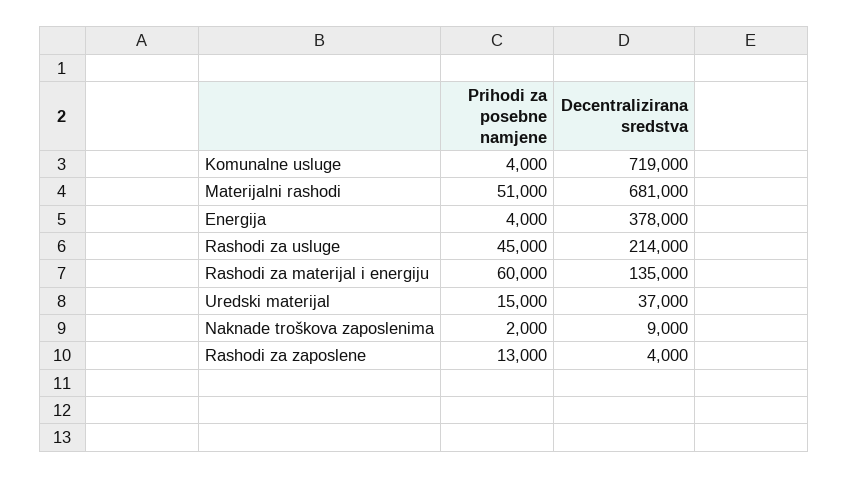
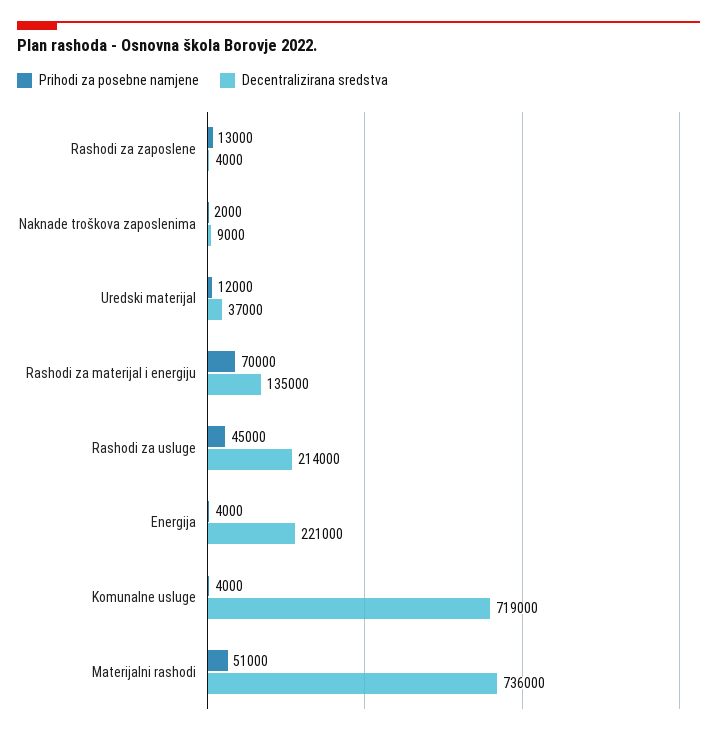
  {
    "Prihodi za posebne namjene": {
      "Komunalne usluge": 4000,
      "Materijalni rashodi": 51000,
      "Energija": 4000,
      "Rashodi za usluge": 45000,
-     "Rashodi za materijal i energiju": 60000,
+     "Rashodi za materijal i energiju": 70000,
-     "Uredski materijal": 15000,
+     "Uredski materijal": 12000,
      "Naknade troškova zaposlenima": 2000,
      "Rashodi za zaposlene": 13000
    },
    "Decentralizirana sredstva": {
      "Komunalne usluge": 719000,
-     "Materijalni rashodi": 681000,
+     "Materijalni rashodi": 736000,
-     "Energija": 378000,
+     "Energija": 221000,
      "Rashodi za usluge": 214000,
      "Rashodi za materijal i energiju": 135000,
      "Uredski materijal": 37000,
      "Naknade troškova zaposlenima": 9000,
      "Rashodi za zaposlene": 4000
    }
  }

